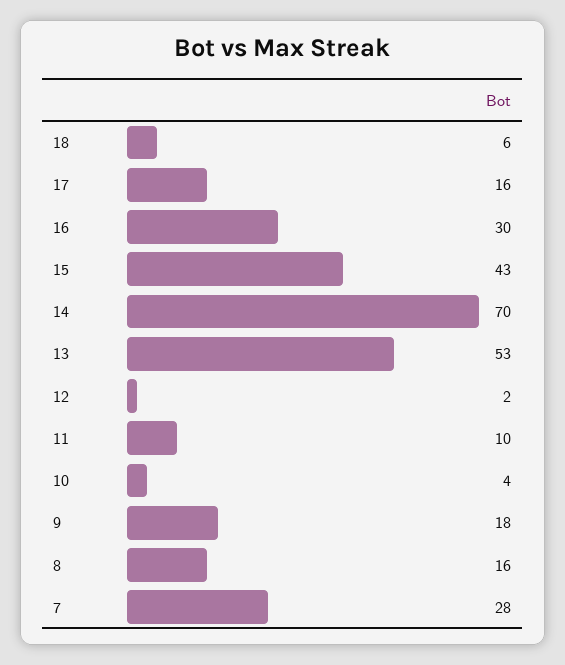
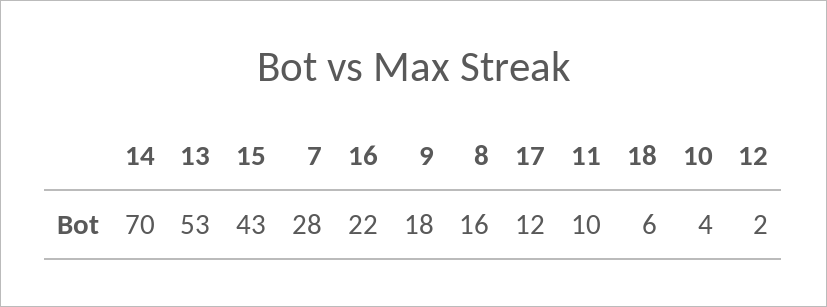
  {
    "18": 6,
-   "17": 16,
+   "17": 12,
-   "16": 30,
+   "16": 22,
    "15": 43,
    "14": 70,
    "13": 53,
    "12": 2,
    "11": 10,
    "10": 4,
    "9": 18,
    "8": 16,
    "7": 28
  }

